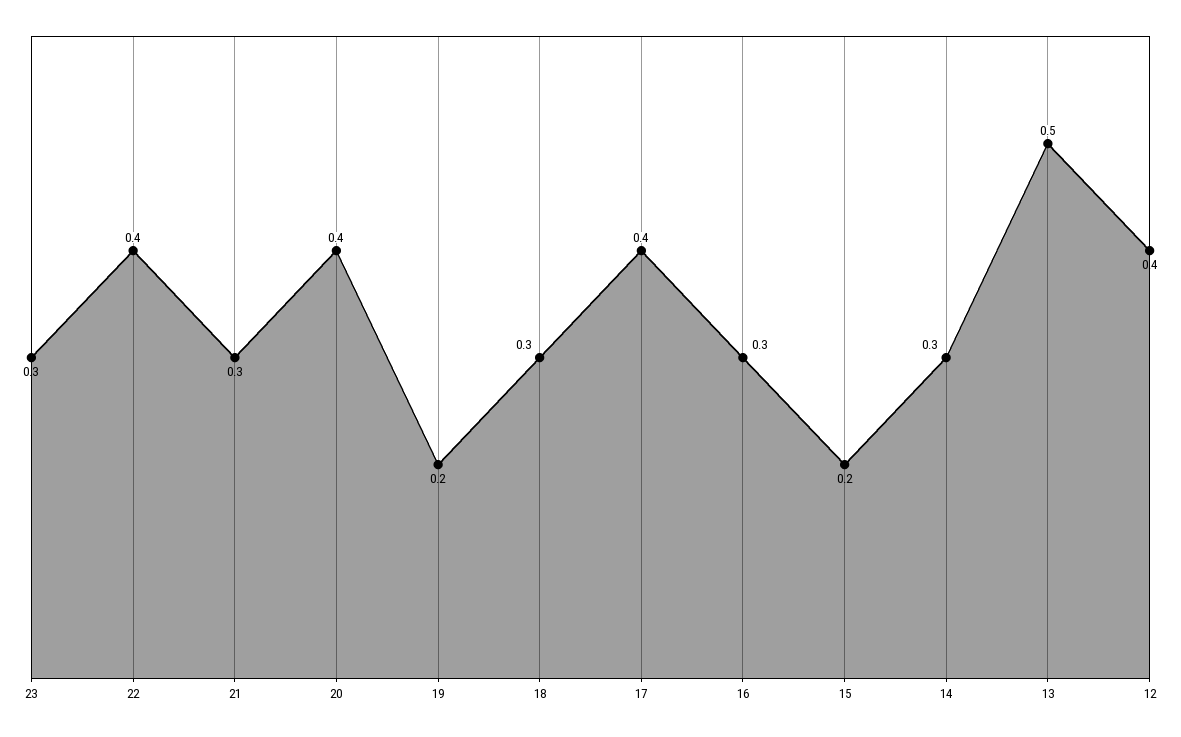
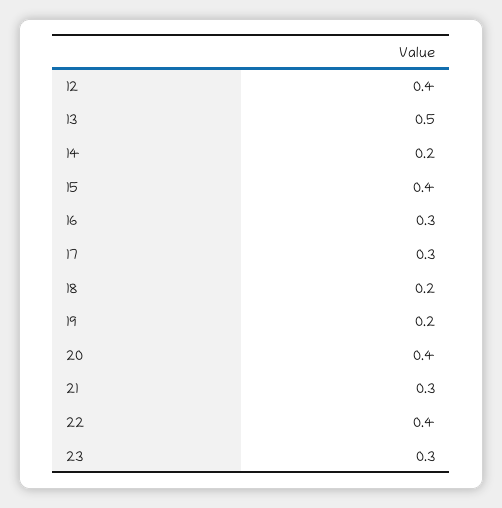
  {
    "23": 0.3,
    "22": 0.4,
    "21": 0.3,
    "20": 0.4,
    "19": 0.2,
-   "18": 0.3,
+   "18": 0.2,
-   "17": 0.4,
+   "17": 0.3,
    "16": 0.3,
-   "15": 0.2,
+   "15": 0.4,
-   "14": 0.3,
+   "14": 0.2,
    "13": 0.5,
    "12": 0.4
  }

